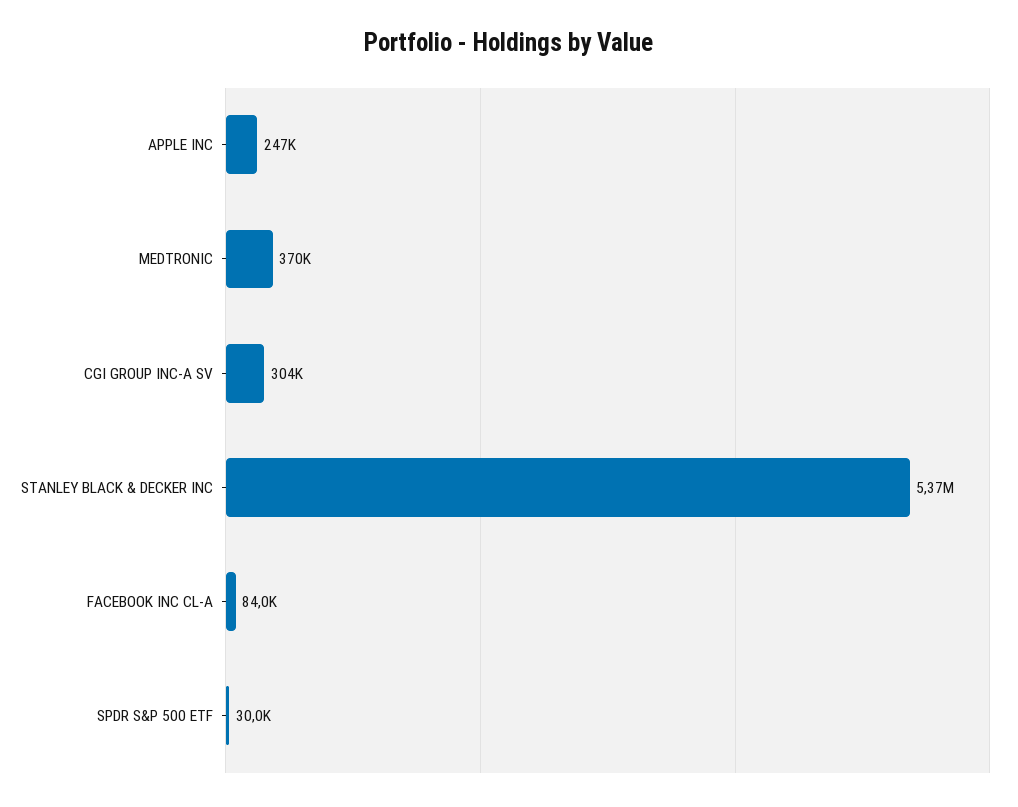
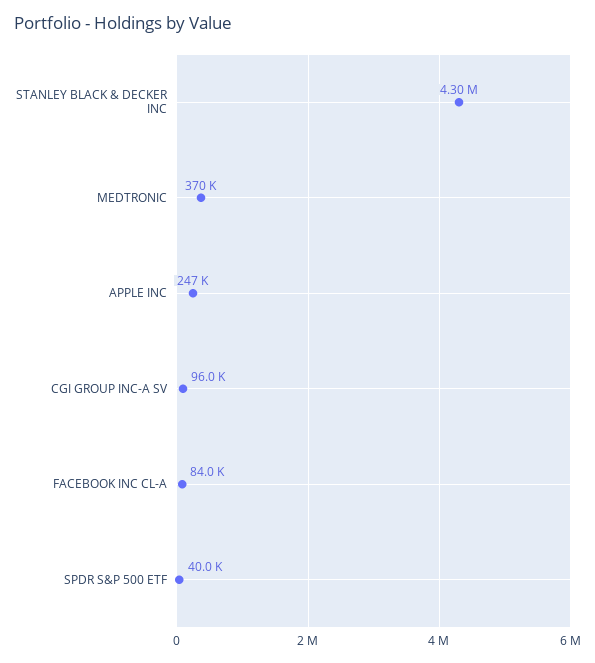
  {
    "APPLE INC": 247000,
    "MEDTRONIC": 370000,
-   "CGI GROUP INC-A SV": 304000,
+   "CGI GROUP INC-A SV": 96000,
-   "STANLEY BLACK & DECKER INC": 5370000,
+   "STANLEY BLACK & DECKER INC": 4300000,
    "FACEBOOK INC CL-A": 84000,
-   "SPDR S&P 500 ETF": 30000
+   "SPDR S&P 500 ETF": 40000
  }

